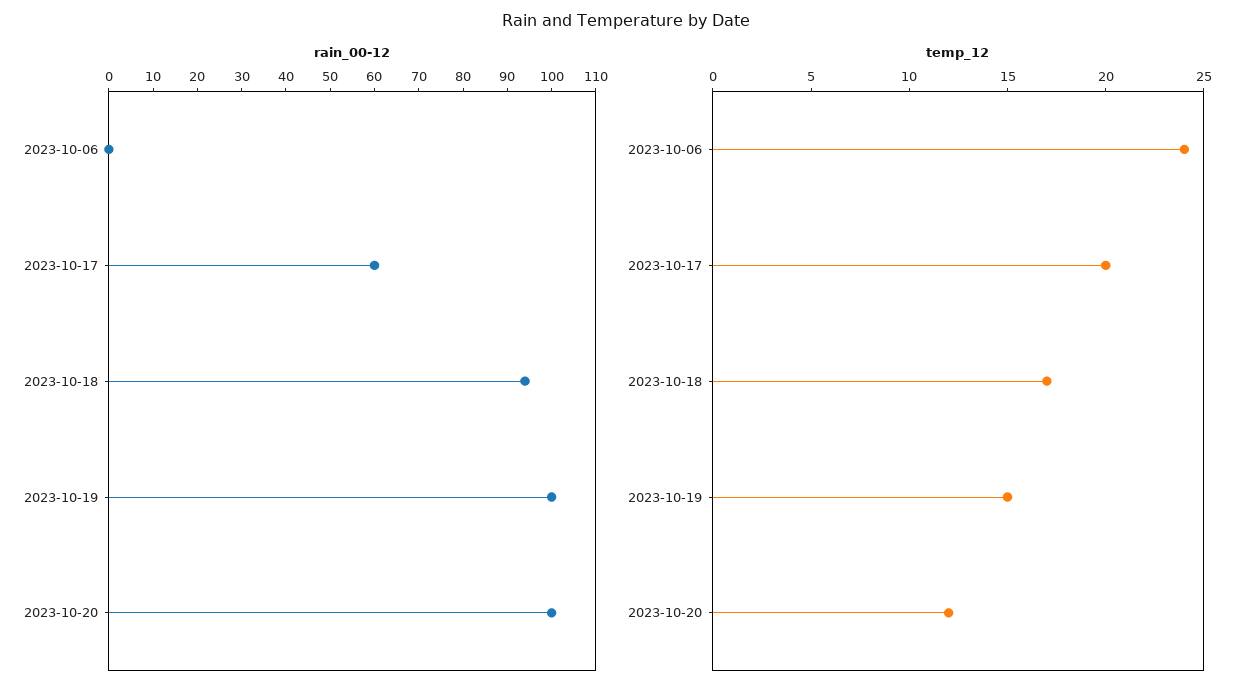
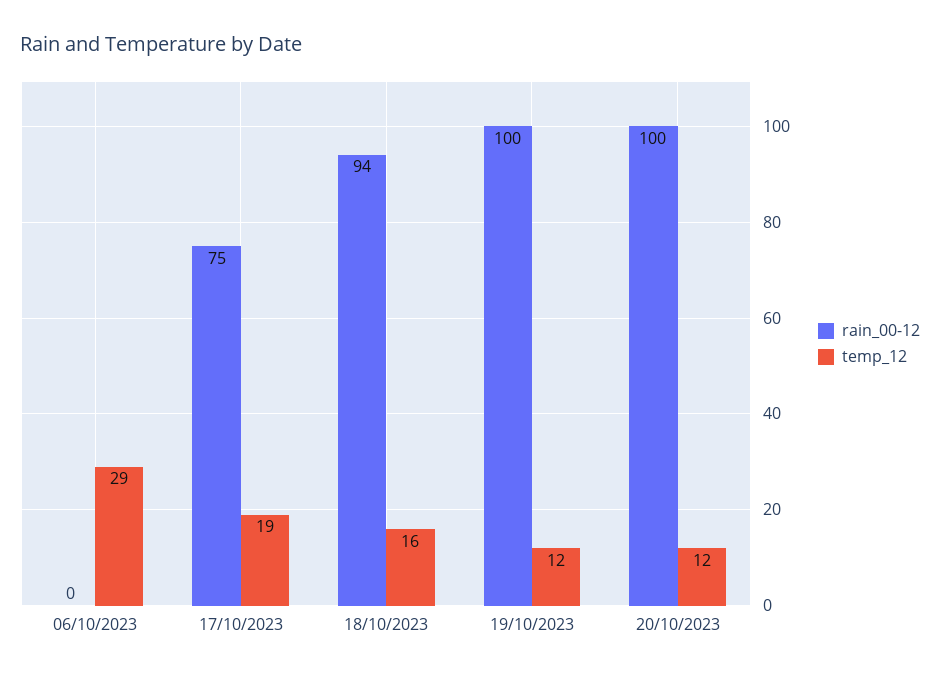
  {
    "rain_00-12": {
      "2023-10-06": 0,
-     "2023-10-17": 60,
+     "2023-10-17": 75,
      "2023-10-18": 94,
      "2023-10-19": 100,
      "2023-10-20": 100
    },
    "temp_12": {
-     "2023-10-06": 24,
+     "2023-10-06": 29,
-     "2023-10-17": 20,
+     "2023-10-17": 19,
-     "2023-10-18": 17,
+     "2023-10-18": 16,
-     "2023-10-19": 15,
+     "2023-10-19": 12,
      "2023-10-20": 12
    }
  }

